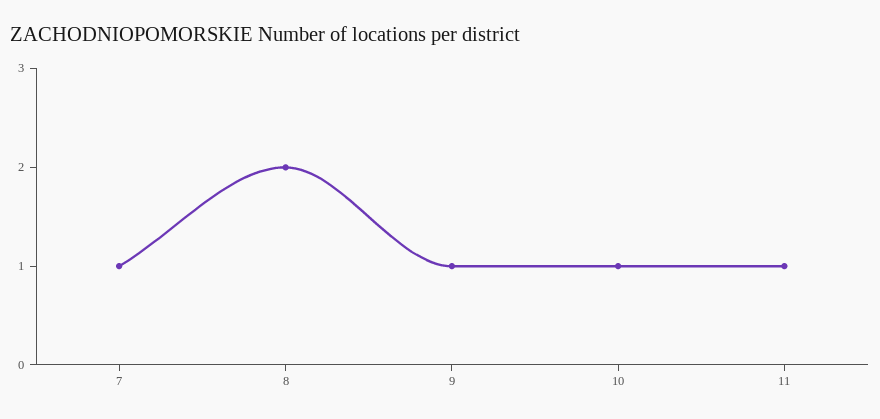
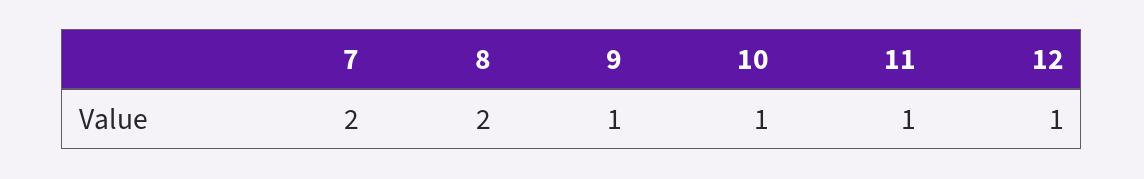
  {
-   "7": 1,
+   "7": 2,
    "8": 2,
    "9": 1,
    "10": 1,
-   "11": 1
+   "11": 1,
+   "12": 1
  }

